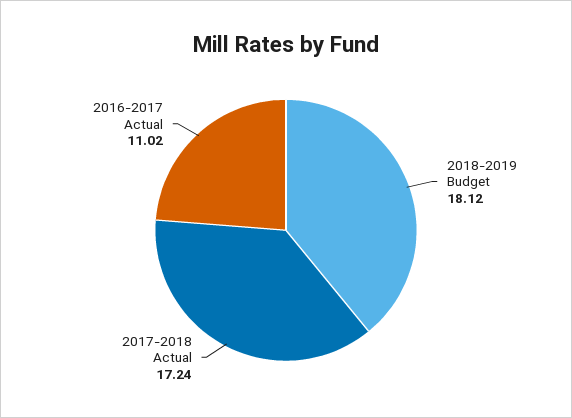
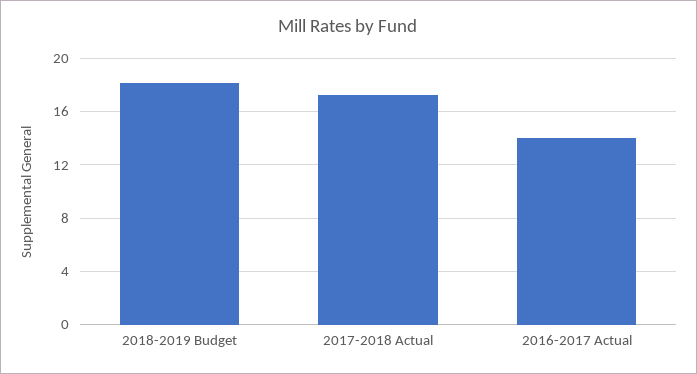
  {
    "2018-2019 Budget": 18.12,
    "2017-2018 Actual": 17.24,
-   "2016-2017 Actual": 11.02
+   "2016-2017 Actual": 14
  }

